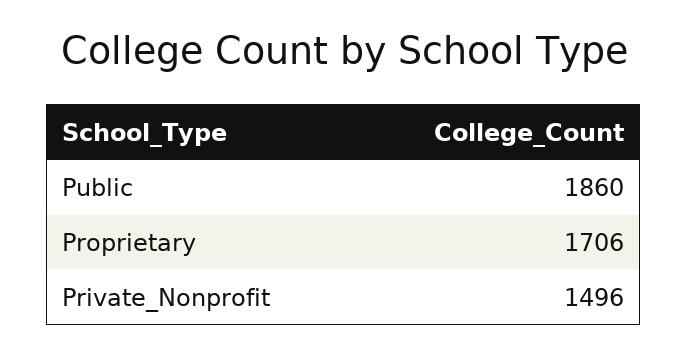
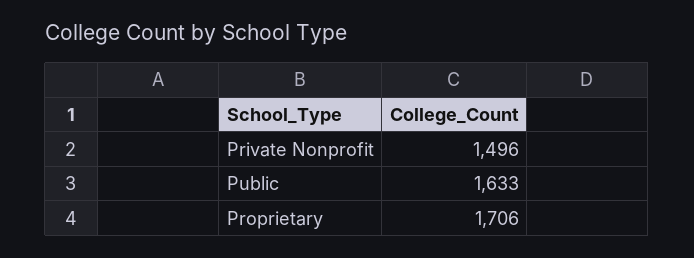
  {
-   "Public": 1860,
+   "Public": 1633,
    "Proprietary": 1706,
    "Private_Nonprofit": 1496
  }

